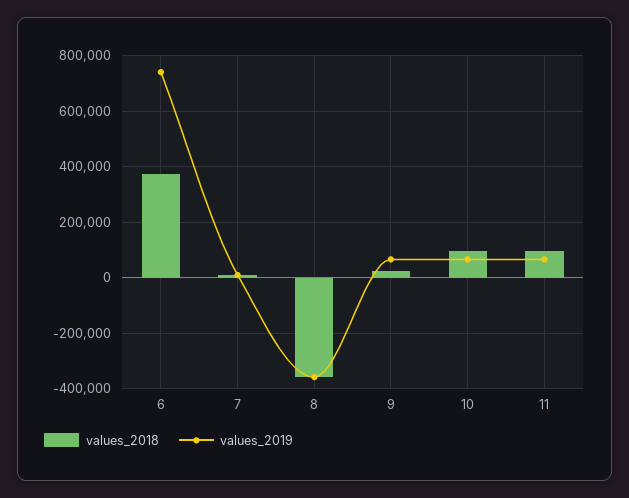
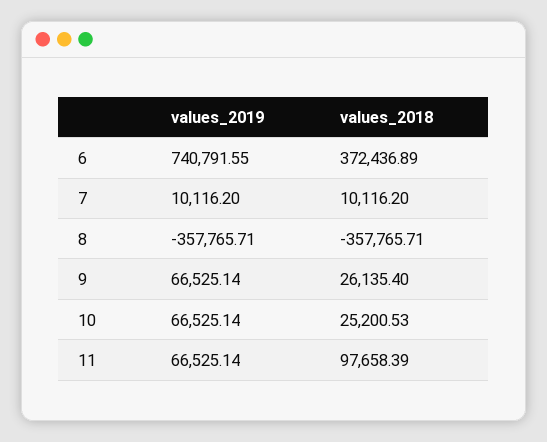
  {
    "values_2018": {
      "6": 372436.89,
      "7": 10116.2,
      "8": -357765.71,
      "9": 26135.4,
-     "10": 100000,
+     "10": 25200.53,
      "11": 97658.39
    },
    "values_2019": {
      "6": 740791.55,
      "7": 10116.2,
      "8": -357765.71,
      "9": 66525.14,
      "10": 66525.14,
      "11": 66525.14
    }
  }

